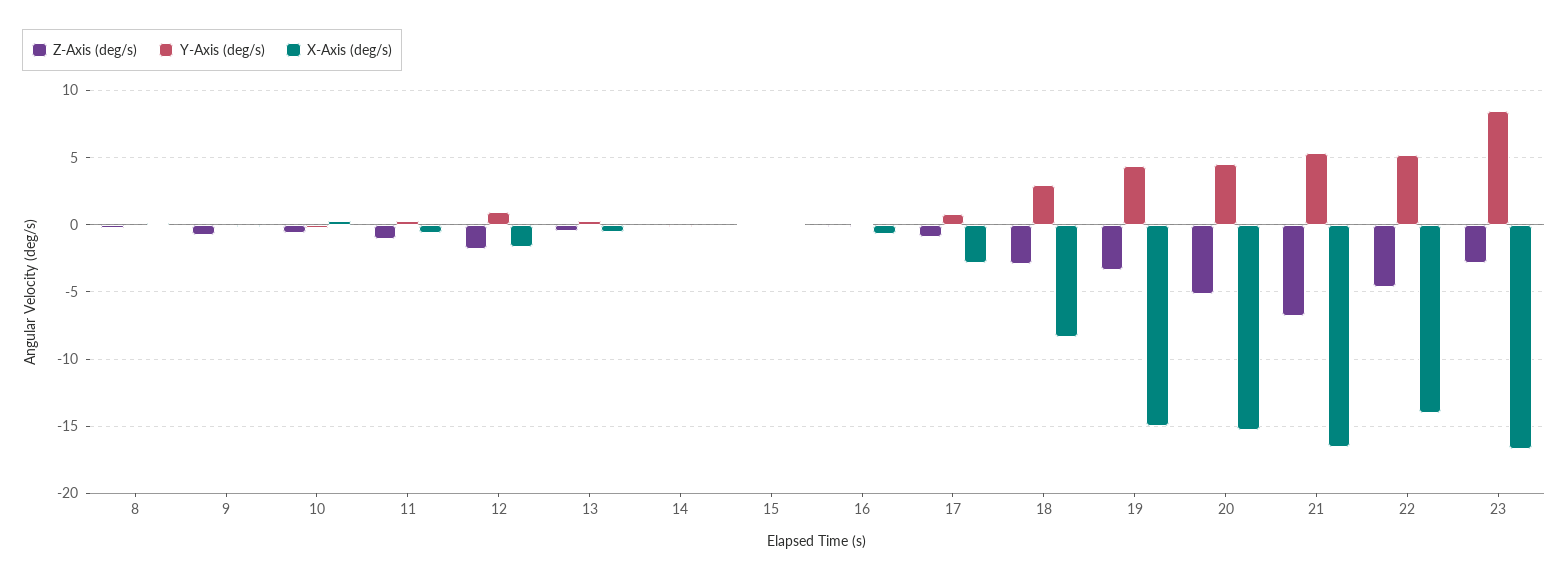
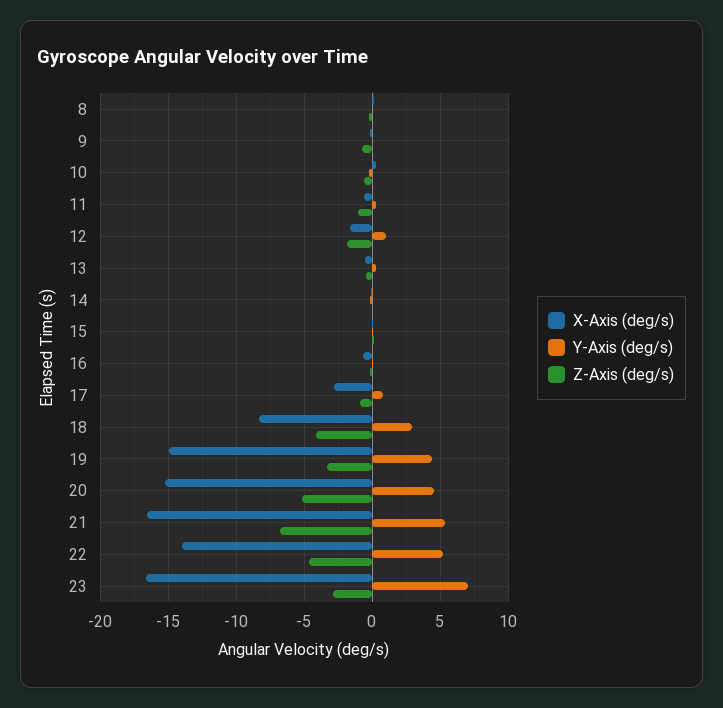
  {
    "Z-Axis (deg/s)": {
      "8": 0,
      "9": -0.5,
      "10": -0.5,
      "11": -1,
      "12": -2,
      "13": -0.5,
      "14": 0,
      "15": 0,
      "16": 0,
      "17": -1,
-     "18": -3,
+     "18": -4,
      "19": -3.5,
      "20": -5,
      "21": -7,
      "22": -4.5,
      "23": -3
    },
    "Y-Axis (deg/s)": {
      "8": 0,
      "9": 0,
      "10": 0,
      "11": 0.5,
      "12": 1,
      "13": 0.5,
      "14": 0,
      "15": 0,
      "16": 0,
      "17": 1,
      "18": 3,
      "19": 4.5,
      "20": 4.5,
      "21": 5.5,
      "22": 5,
-     "23": 8.5
+     "23": 7
    },
    "X-Axis (deg/s)": {
      "8": 0,
      "9": 0,
      "10": 0.5,
      "11": -0.5,
      "12": -1.5,
      "13": -0.5,
      "14": 0,
      "15": 0,
      "16": -0.5,
      "17": -3,
      "18": -8.5,
      "19": -15,
      "20": -15.5,
      "21": -16.5,
      "22": -14,
      "23": -16.5
    }
  }

